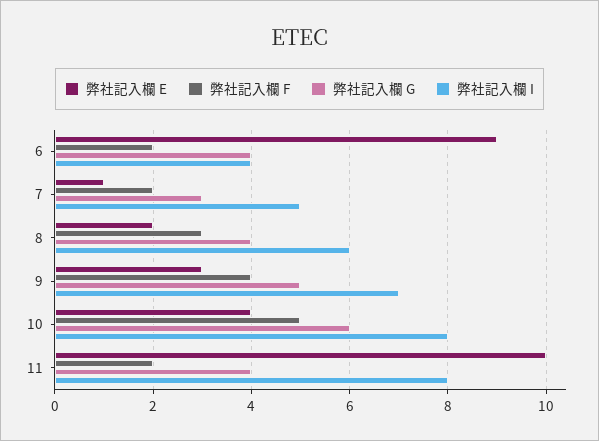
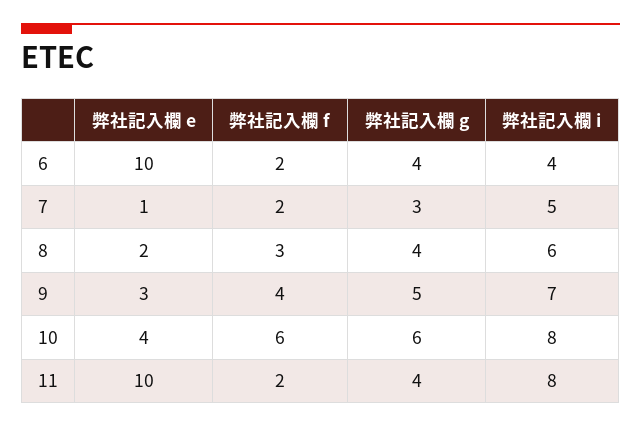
  {
    "弊社記入欄 E": {
-     "6": 9,
+     "6": 10,
      "7": 1,
      "8": 2,
      "9": 3,
      "10": 4,
      "11": 10
    },
    "弊社記入欄 F": {
      "6": 2,
      "7": 2,
      "8": 3,
      "9": 4,
-     "10": 5,
+     "10": 6,
      "11": 2
    },
    "弊社記入欄 G": {
      "6": 4,
      "7": 3,
      "8": 4,
      "9": 5,
      "10": 6,
      "11": 4
    },
    "弊社記入欄 I": {
      "6": 4,
      "7": 5,
      "8": 6,
      "9": 7,
      "10": 8,
      "11": 8
    }
  }

